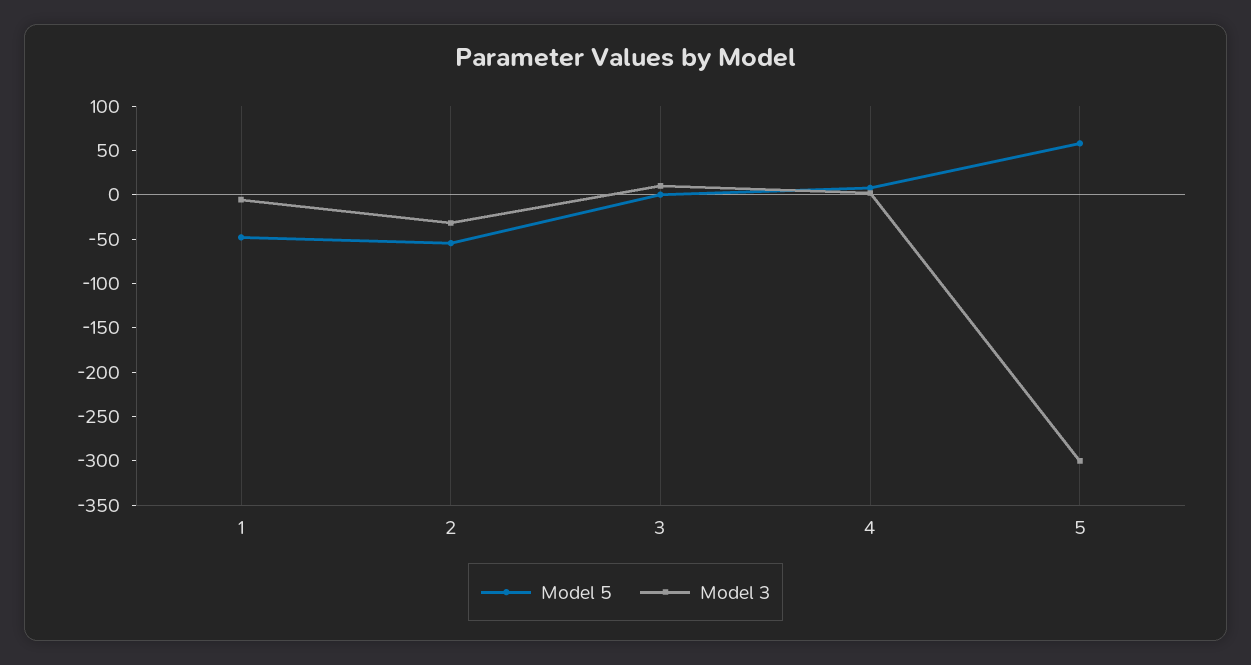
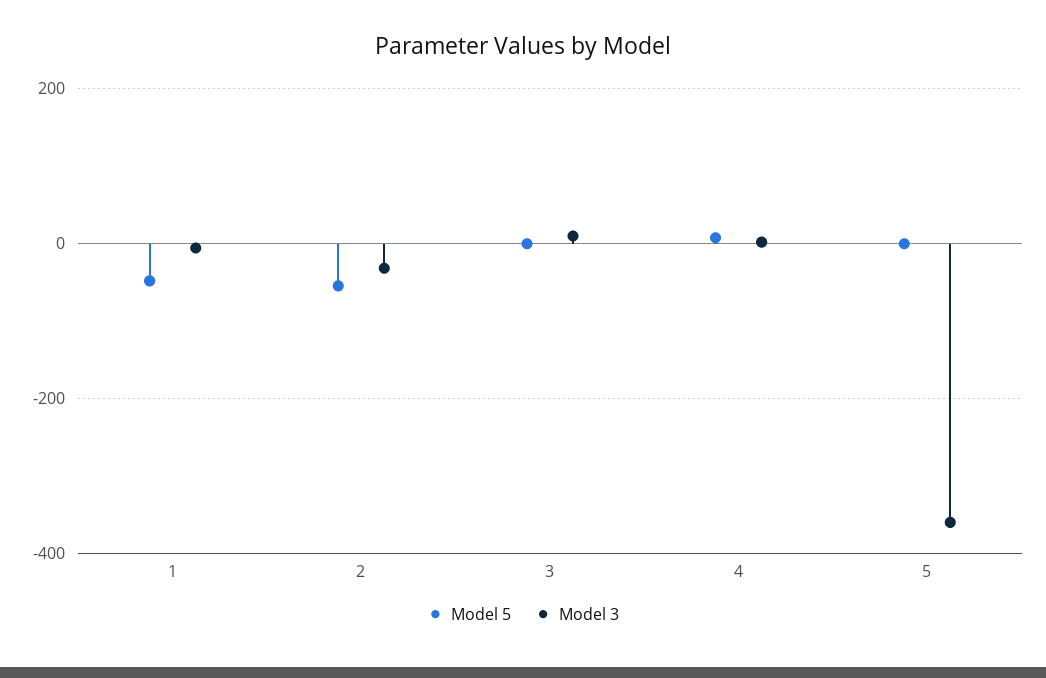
  {
    "Model 5": {
      "1": -50,
      "2": -50,
      "3": 0,
      "4": 10,
-     "5": 60
+     "5": 0
    },
    "Model 3": {
      "1": -10,
      "2": -30,
      "3": 10,
      "4": 0,
-     "5": -300
+     "5": -360
    }
  }

